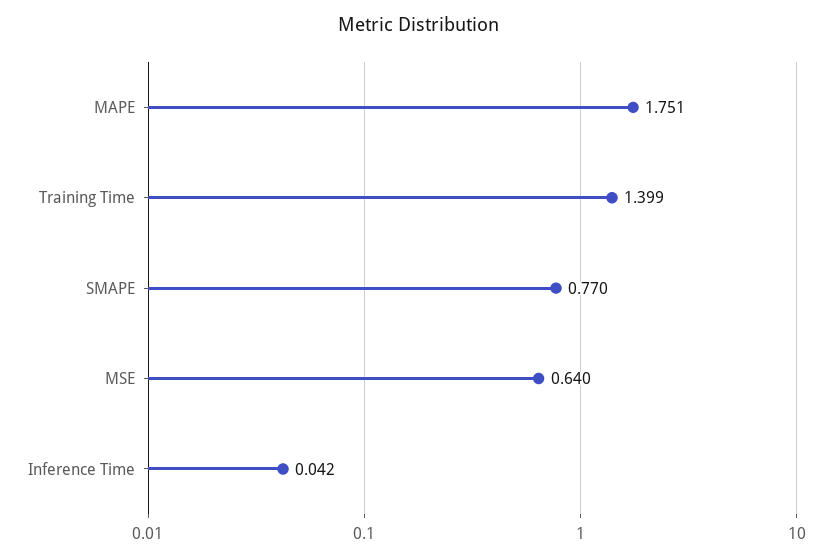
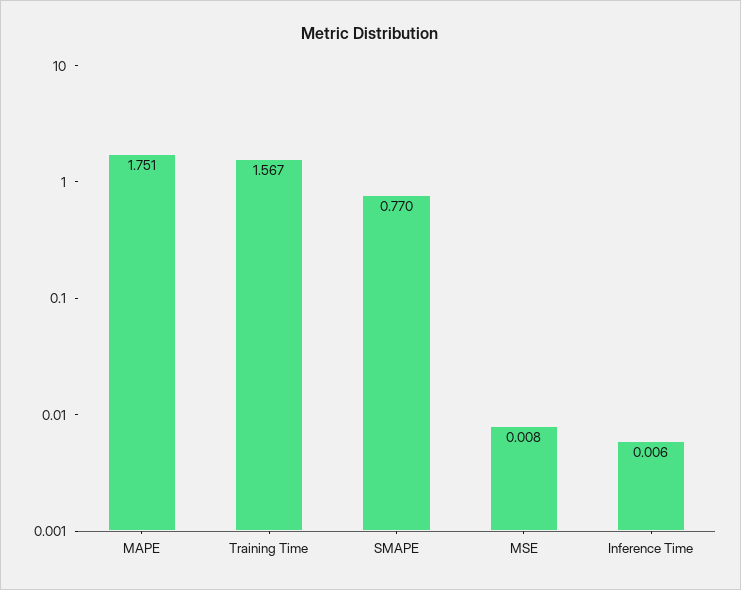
  {
    "MAPE": 1.751,
-   "Training Time": 1.399,
+   "Training Time": 1.567,
    "SMAPE": 0.77,
-   "MSE": 0.64,
+   "MSE": 0.008,
-   "Inference Time": 0.042
+   "Inference Time": 0.006
  }

